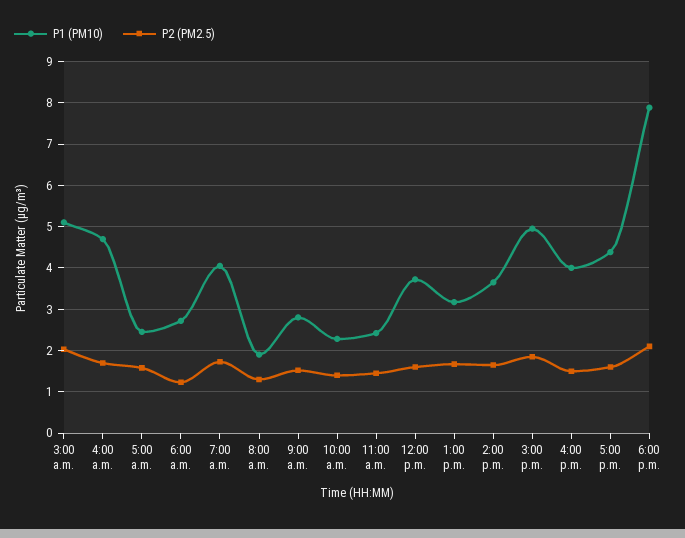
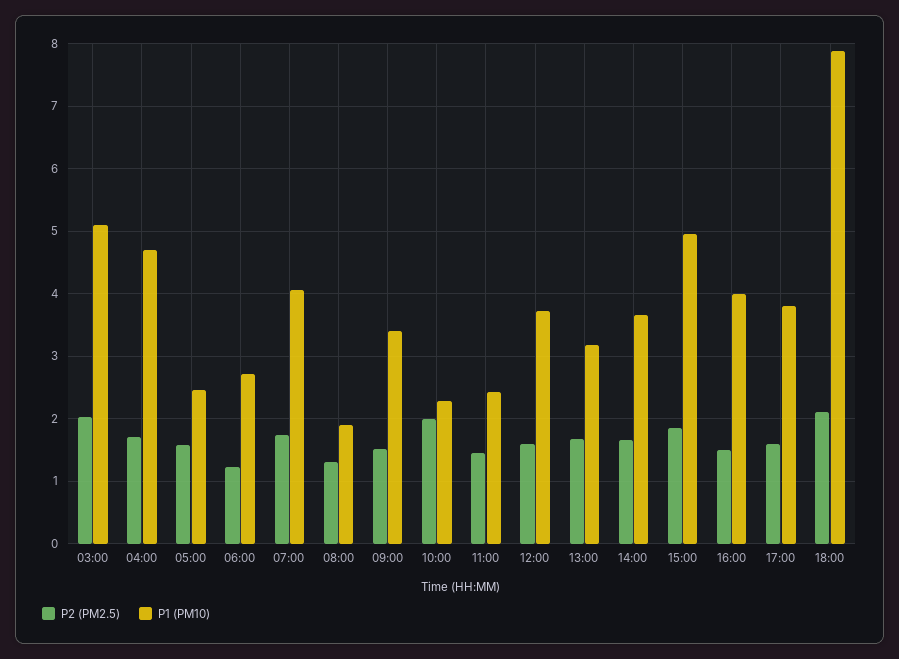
  {
    "P1 (PM10)": {
      "3:00 a.m.": 5.1,
      "4:00 a.m.": 4.7,
      "5:00 a.m.": 2.5,
      "6:00 a.m.": 2.7,
      "7:00 a.m.": 4.1,
      "8:00 a.m.": 1.9,
-     "9:00 a.m.": 2.8,
+     "9:00 a.m.": 3.4,
      "10:00 a.m.": 2.3,
      "11:00 a.m.": 2.4,
      "12:00 p.m.": 3.7,
      "1:00 p.m.": 3.2,
      "2:00 p.m.": 3.7,
      "3:00 p.m.": 5,
      "4:00 p.m.": 4,
-     "5:00 p.m.": 4.4,
+     "5:00 p.m.": 3.8,
      "6:00 p.m.": 7.9
    },
    "P2 (PM2.5)": {
      "3:00 a.m.": 2,
      "4:00 a.m.": 1.7,
      "5:00 a.m.": 1.6,
      "6:00 a.m.": 1.2,
      "7:00 a.m.": 1.7,
      "8:00 a.m.": 1.3,
      "9:00 a.m.": 1.5,
-     "10:00 a.m.": 1.4,
+     "10:00 a.m.": 2,
      "11:00 a.m.": 1.5,
      "12:00 p.m.": 1.6,
      "1:00 p.m.": 1.7,
      "2:00 p.m.": 1.7,
      "3:00 p.m.": 1.9,
      "4:00 p.m.": 1.5,
      "5:00 p.m.": 1.6,
      "6:00 p.m.": 2.1
    }
  }

